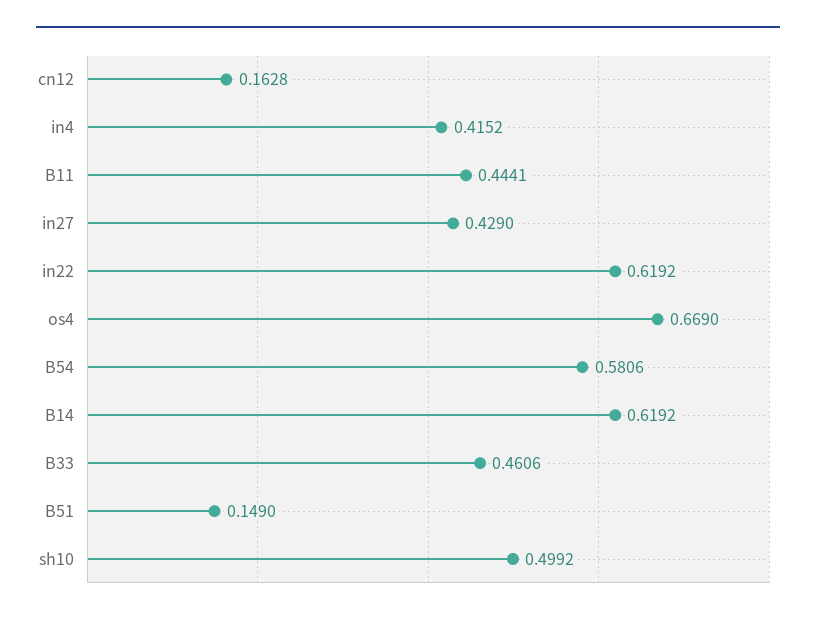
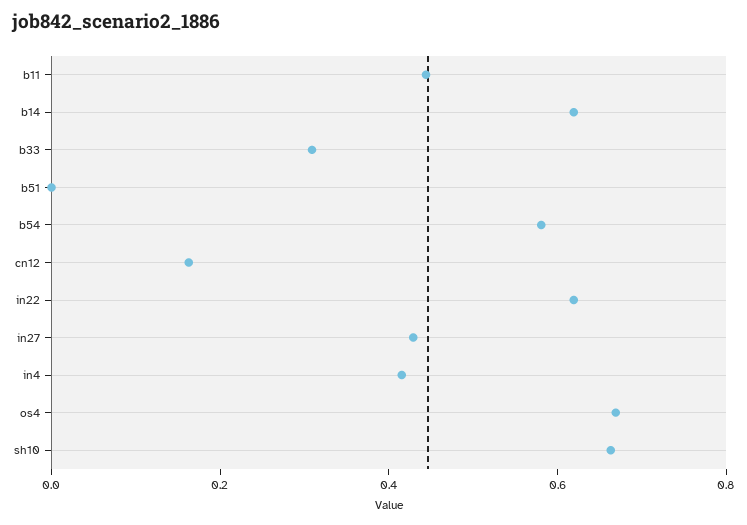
  {
    "cn12": 0.1628,
    "in4": 0.4152,
    "B11": 0.4441,
    "in27": 0.429,
    "in22": 0.6192,
    "os4": 0.669,
    "B54": 0.5806,
    "B14": 0.6192,
-   "B33": 0.4606,
+   "B33": 0.3,
-   "B51": 0.149,
+   "B51": 0,
-   "sh10": 0.4992
+   "sh10": 0.65
  }

